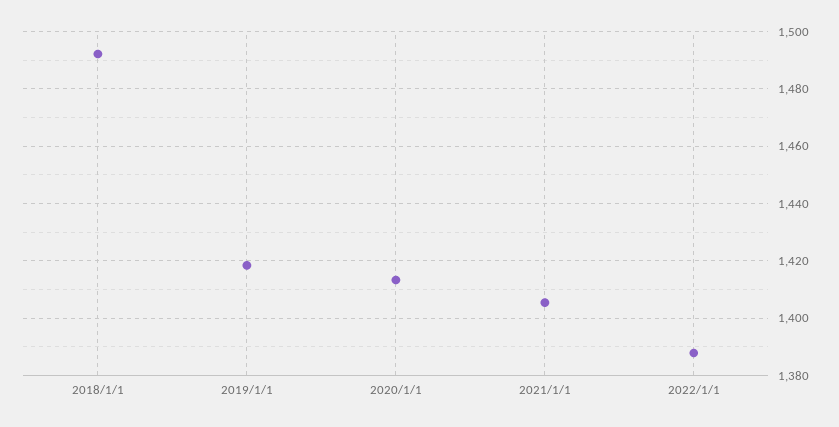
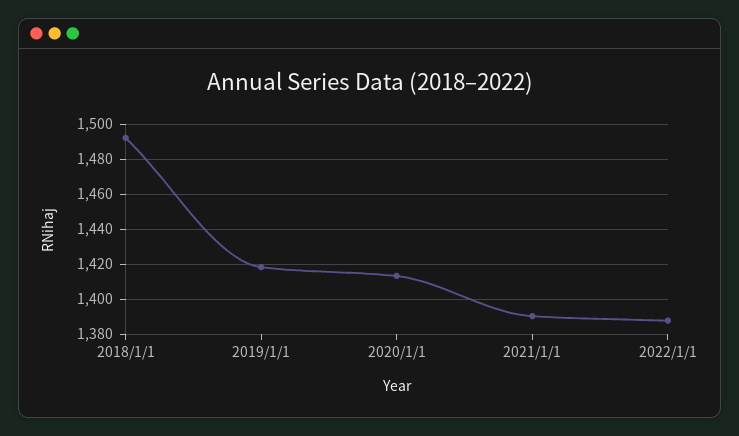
  {
    "2018/1/1": 1492.5,
    "2019/1/1": 1417.5,
    "2020/1/1": 1412.5,
-   "2021/1/1": 1405,
+   "2021/1/1": 1390,
    "2022/1/1": 1387.5
  }

